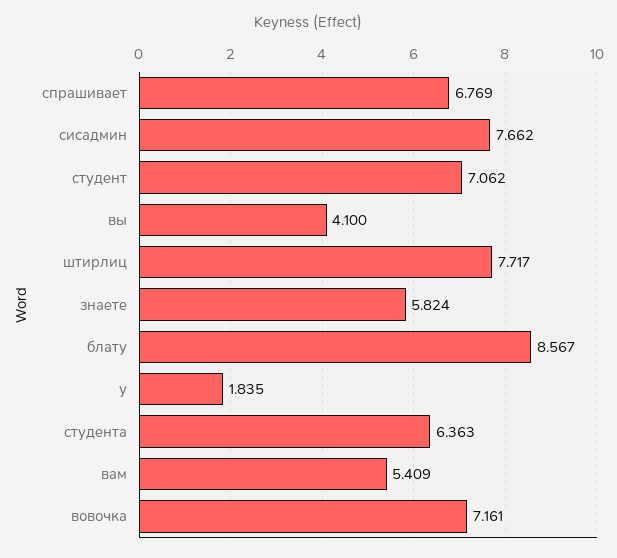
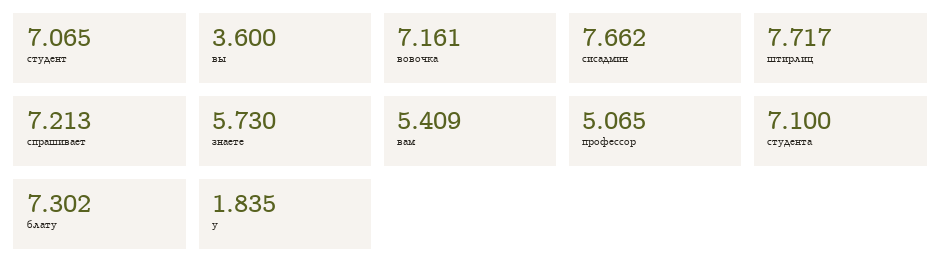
  {
-   "спрашивает": 6.769,
+   "спрашивает": 7.213,
    "сисадмин": 7.662,
-   "студент": 7.062,
+   "студент": 7.065,
-   "вы": 4.1,
+   "вы": 3.6,
    "штирлиц": 7.717,
-   "знаете": 5.824,
+   "знаете": 5.73,
-   "блату": 8.567,
+   "блату": 7.302,
    "у": 1.835,
-   "студента": 6.363,
+   "студента": 7.1,
    "вам": 5.409,
-   "вовочка": 7.161
+   "вовочка": 7.161,
+   "профессор": 5.065
  }

